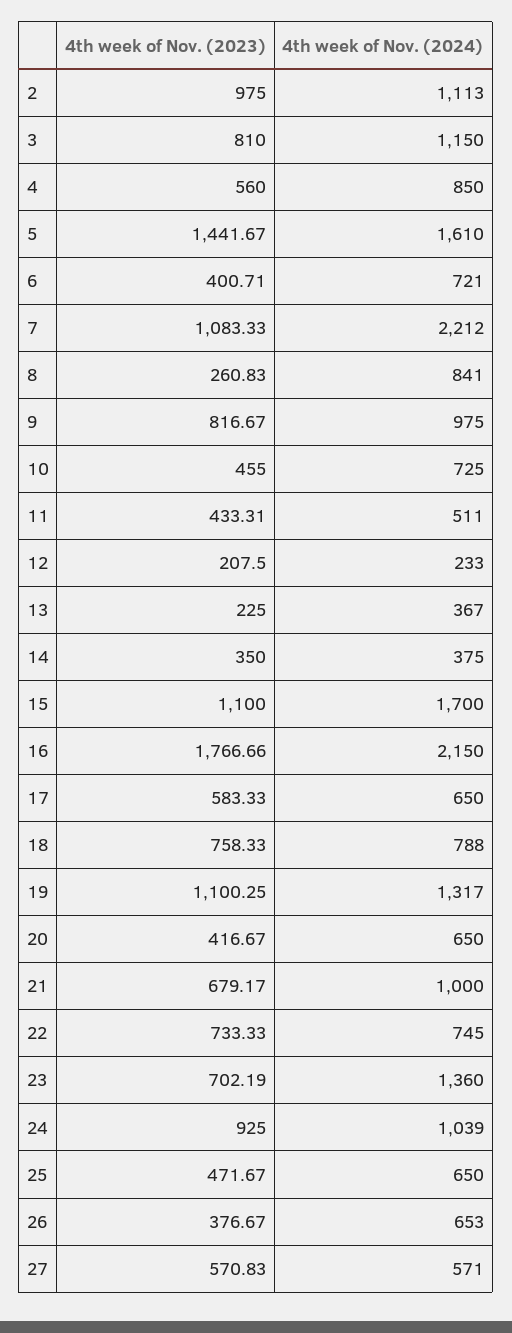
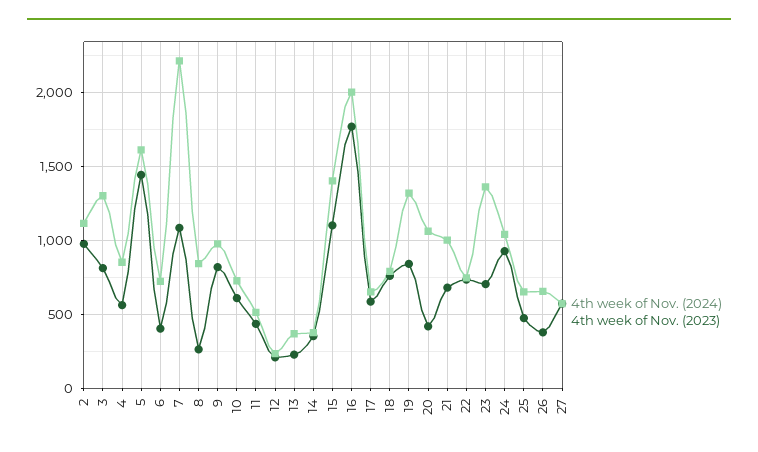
  {
    "4th week of Nov. (2023)": {
      "2": 975,
      "3": 810,
      "4": 560,
      "5": 1441.67,
      "6": 400.71,
      "7": 1083.33,
      "8": 260.83,
      "9": 816.67,
-     "10": 455,
+     "10": 600,
      "11": 433.31,
      "12": 207.5,
      "13": 225,
      "14": 350,
      "15": 1100,
      "16": 1766.66,
      "17": 583.33,
      "18": 758.33,
-     "19": 1100.25,
+     "19": 850,
      "20": 416.67,
      "21": 679.17,
      "22": 733.33,
      "23": 702.19,
      "24": 925,
      "25": 471.67,
      "26": 376.67,
      "27": 570.83
    },
    "4th week of Nov. (2024)": {
      "2": 1113,
-     "3": 1150,
+     "3": 1300,
      "4": 850,
      "5": 1610,
      "6": 721,
      "7": 2212,
      "8": 841,
      "9": 975,
      "10": 725,
      "11": 511,
      "12": 233,
      "13": 367,
      "14": 375,
-     "15": 1700,
+     "15": 1400,
-     "16": 2150,
+     "16": 2000,
      "17": 650,
      "18": 788,
      "19": 1317,
-     "20": 650,
+     "20": 1050,
      "21": 1000,
      "22": 745,
      "23": 1360,
      "24": 1039,
      "25": 650,
      "26": 653,
      "27": 571
    }
  }

